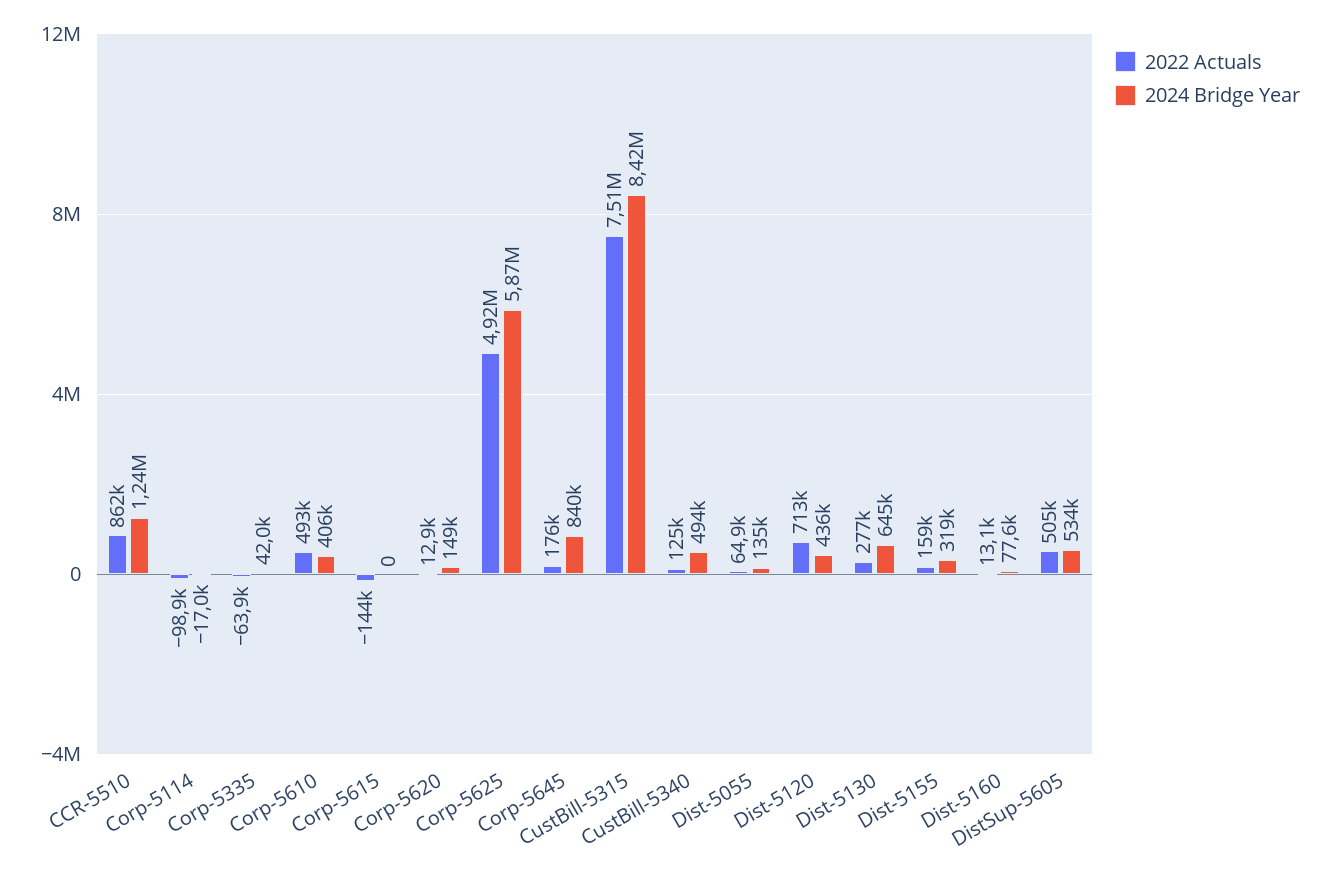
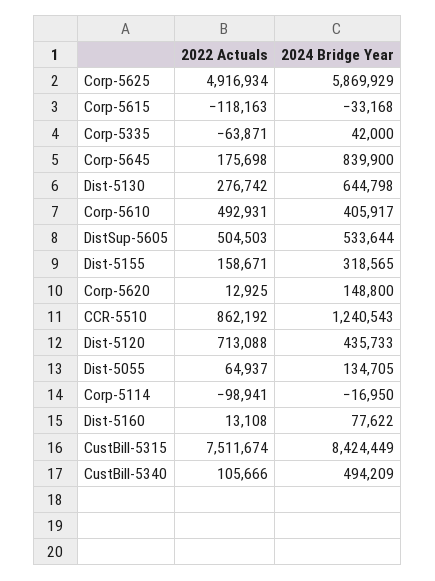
  {
    "2022 Actuals": {
      "CCR-5510": 862192,
      "Corp-5114": -98941,
      "Corp-5335": -63871,
      "Corp-5610": 492931,
-     "Corp-5615": -144000,
+     "Corp-5615": -118163,
      "Corp-5620": 12925,
      "Corp-5625": 4916934,
      "Corp-5645": 175698,
      "CustBill-5315": 7511674,
-     "CustBill-5340": 125000,
+     "CustBill-5340": 105666,
      "Dist-5055": 64937,
      "Dist-5120": 713088,
      "Dist-5130": 276742,
      "Dist-5155": 158671,
      "Dist-5160": 13108,
      "DistSup-5605": 504503
    },
    "2024 Bridge Year": {
      "CCR-5510": 1240543,
      "Corp-5114": -16950,
      "Corp-5335": 42000,
      "Corp-5610": 405917,
-     "Corp-5615": 0,
+     "Corp-5615": -33168,
      "Corp-5620": 148800,
      "Corp-5625": 5869929,
      "Corp-5645": 839900,
      "CustBill-5315": 8424449,
      "CustBill-5340": 494209,
      "Dist-5055": 134705,
      "Dist-5120": 435733,
      "Dist-5130": 644798,
      "Dist-5155": 318565,
      "Dist-5160": 77622,
      "DistSup-5605": 533644
    }
  }

